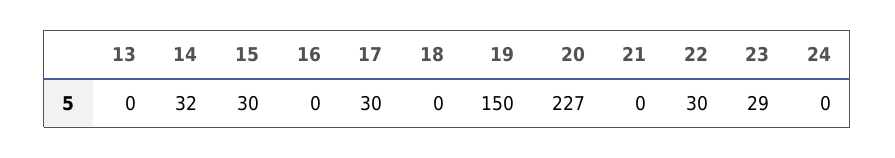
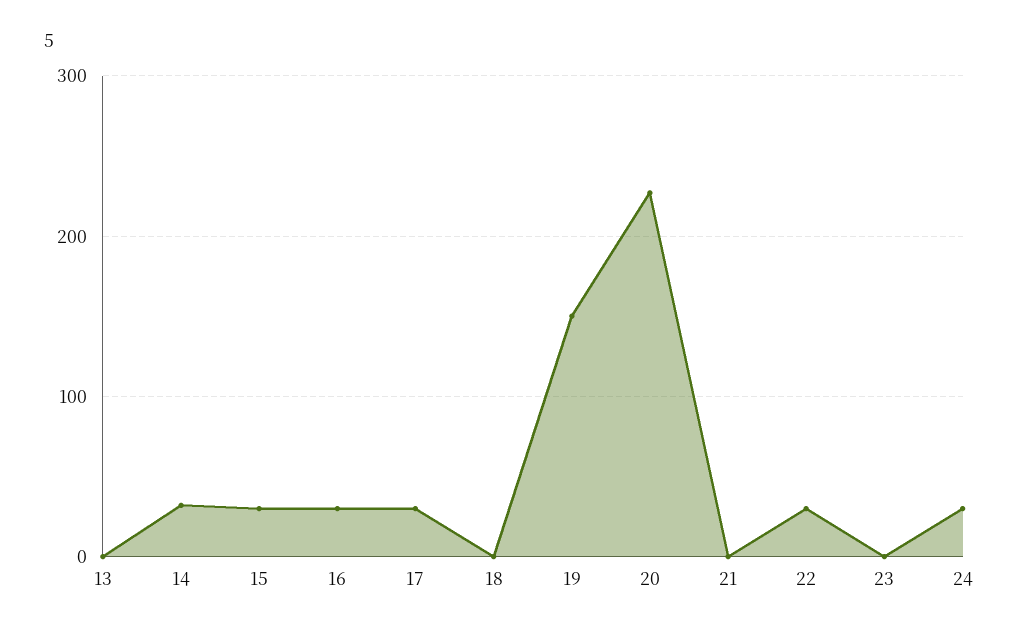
  {
    "13": 0,
    "14": 32,
    "15": 30,
-   "16": 0,
+   "16": 30,
    "17": 30,
    "18": 0,
    "19": 150,
    "20": 227,
    "21": 0,
    "22": 30,
-   "23": 29,
+   "23": 0,
-   "24": 0
+   "24": 30
  }

